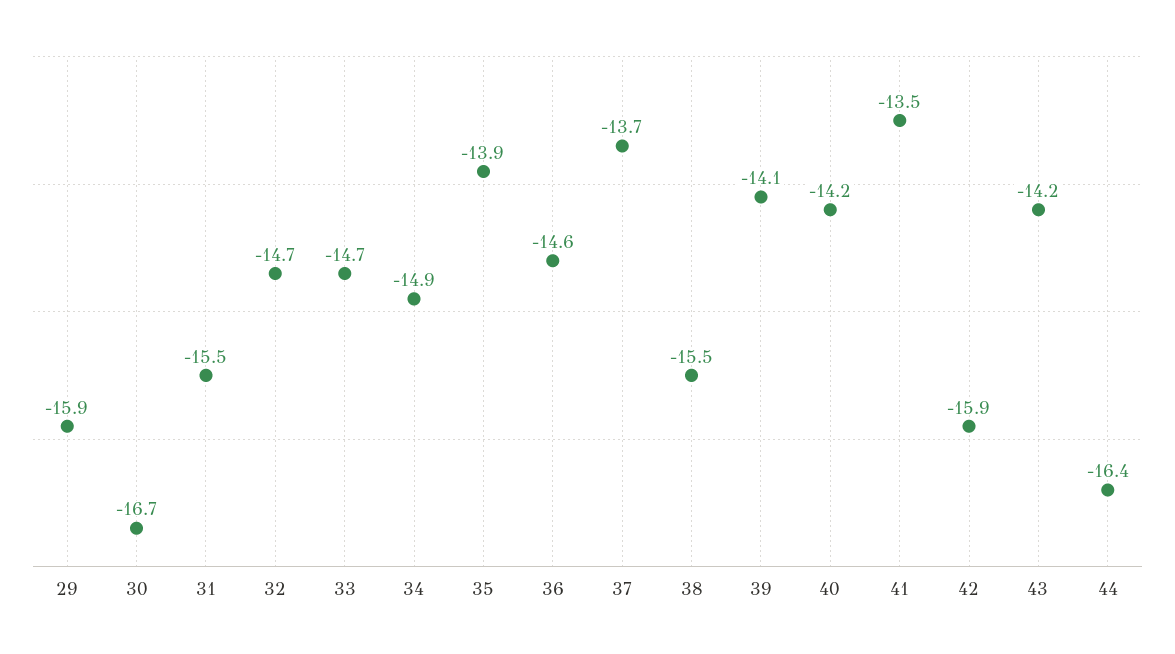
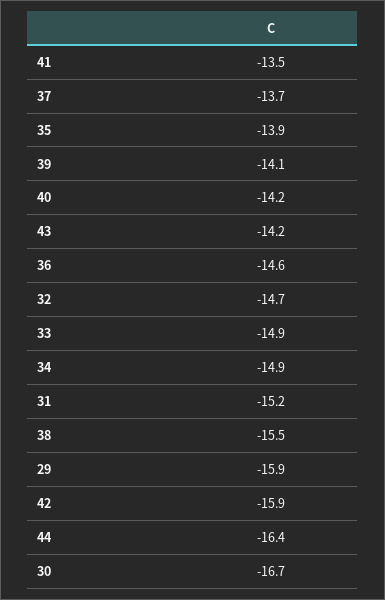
  {
    "29": -15.9,
    "30": -16.7,
-   "31": -15.5,
+   "31": -15.2,
    "32": -14.7,
-   "33": -14.7,
+   "33": -14.9,
    "34": -14.9,
    "35": -13.9,
    "36": -14.6,
    "37": -13.7,
    "38": -15.5,
    "39": -14.1,
    "40": -14.2,
    "41": -13.5,
    "42": -15.9,
    "43": -14.2,
    "44": -16.4
  }

